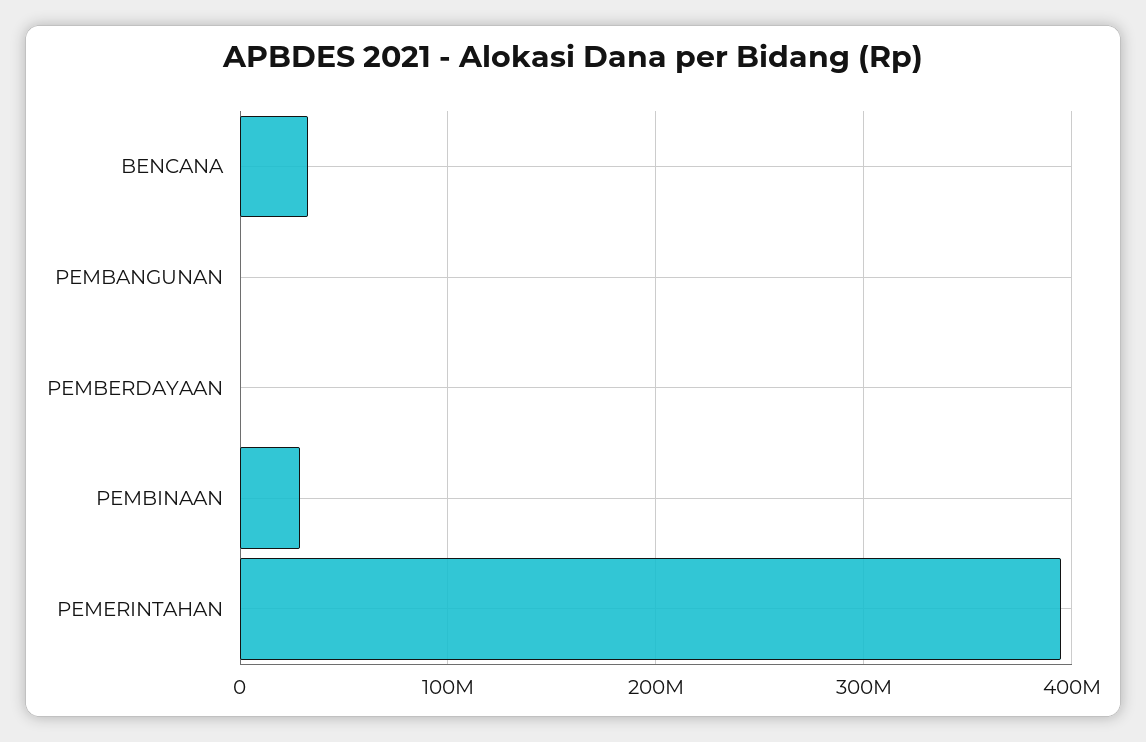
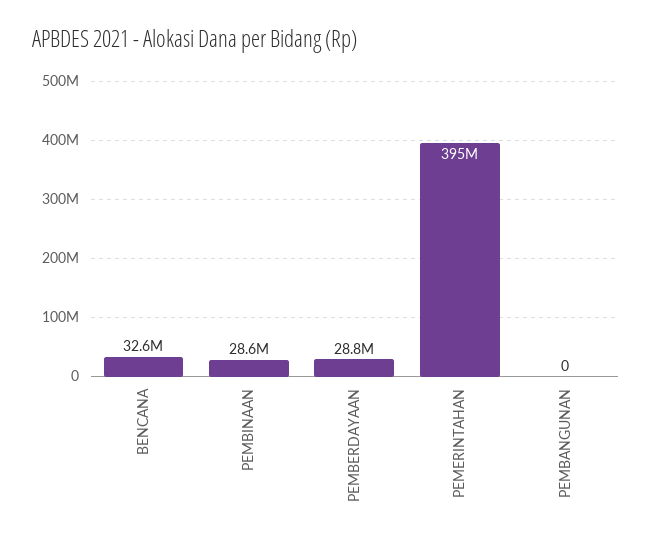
  {
    "BENCANA": 32600000,
    "PEMBANGUNAN": 0,
-   "PEMBERDAYAAN": 0,
+   "PEMBERDAYAAN": 28800000,
    "PEMBINAAN": 28600000,
    "PEMERINTAHAN": 395000000
  }

